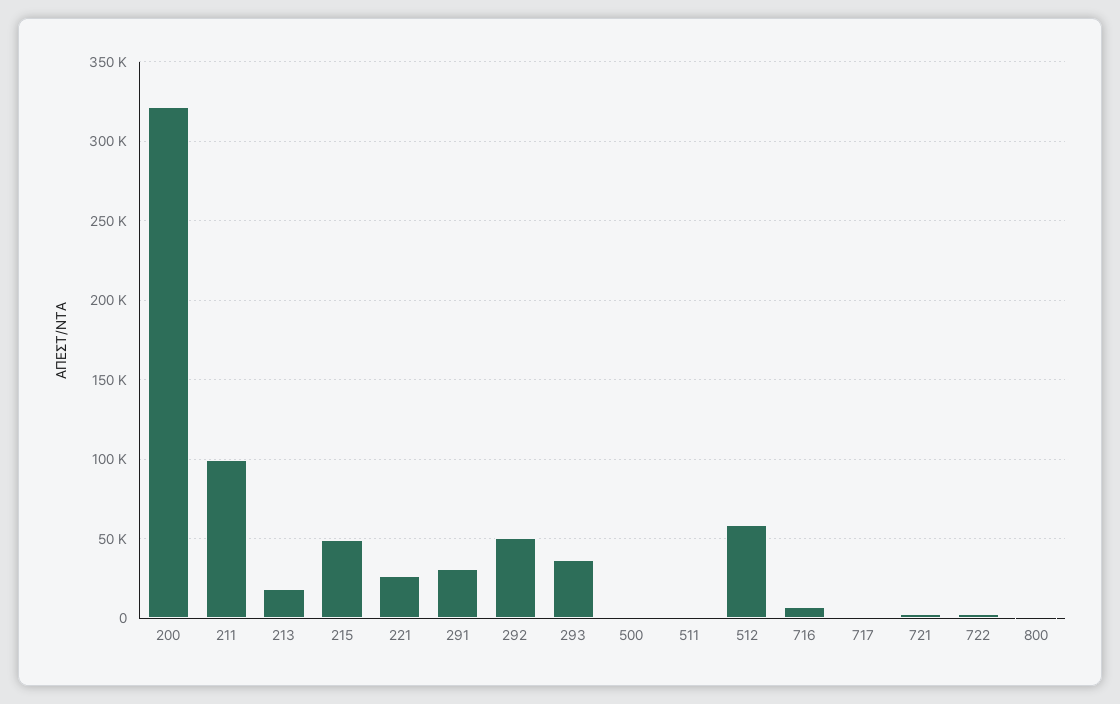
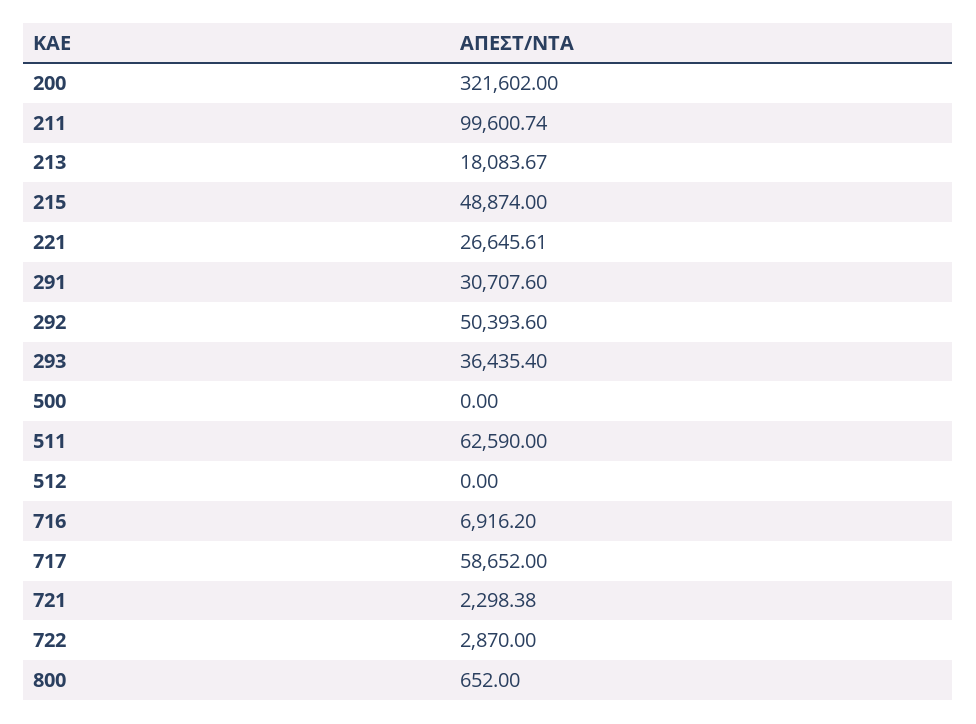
  {
    "200": 321602,
    "211": 99600.74,
    "213": 18083.67,
    "215": 48874,
    "221": 26645.61,
    "291": 30707.6,
    "292": 50393.6,
    "293": 36435.4,
    "500": 0,
-   "511": 0,
+   "511": 62590,
-   "512": 60000,
+   "512": 0,
    "716": 6916.2,
-   "717": 0,
+   "717": 58652,
    "721": 2298.38,
    "722": 2870,
    "800": 652
  }

